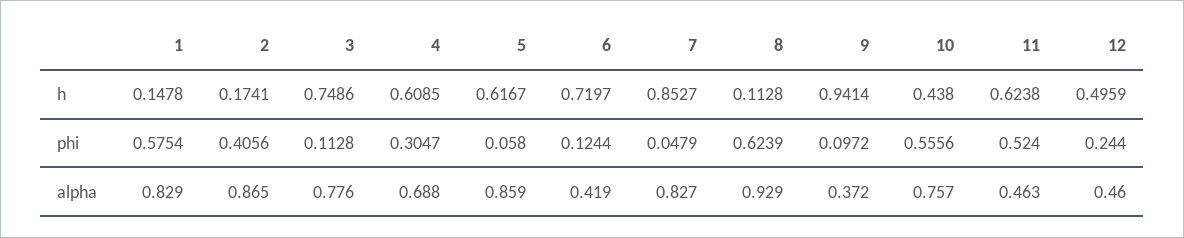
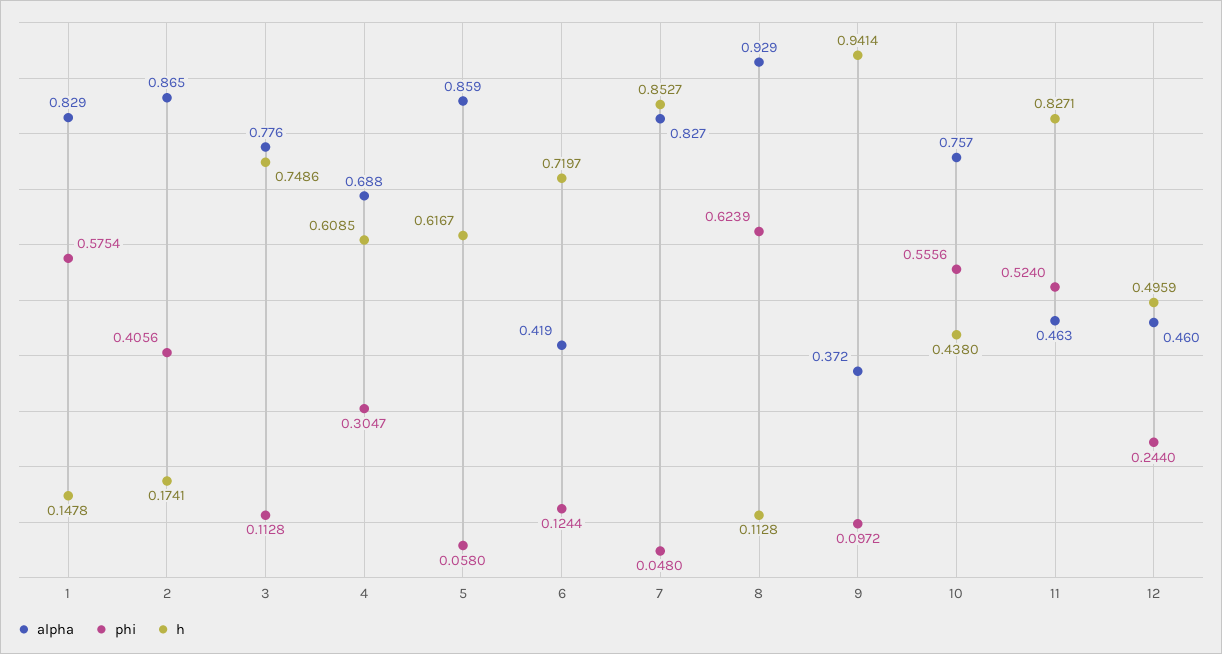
  {
    "h": {
      "1": 0.1478,
      "2": 0.1741,
      "3": 0.7486,
      "4": 0.6085,
      "5": 0.6167,
      "6": 0.7197,
      "7": 0.8527,
      "8": 0.1128,
      "9": 0.9414,
      "10": 0.438,
-     "11": 0.6238,
+     "11": 0.8271,
      "12": 0.4959
    },
    "phi": {
      "1": 0.5754,
      "2": 0.4056,
      "3": 0.1128,
      "4": 0.3047,
      "5": 0.058,
      "6": 0.1244,
-     "7": 0.0479,
+     "7": 0.048,
      "8": 0.6239,
      "9": 0.0972,
      "10": 0.5556,
      "11": 0.524,
      "12": 0.244
    },
    "alpha": {
      "1": 0.829,
      "2": 0.865,
      "3": 0.776,
      "4": 0.688,
      "5": 0.859,
      "6": 0.419,
      "7": 0.827,
      "8": 0.929,
      "9": 0.372,
      "10": 0.757,
      "11": 0.463,
      "12": 0.46
    }
  }

